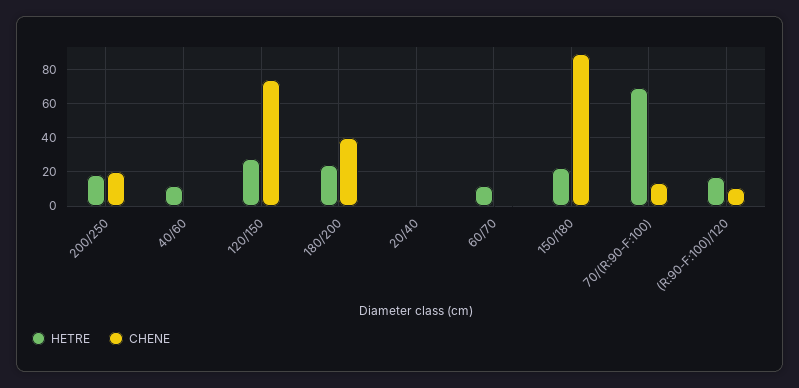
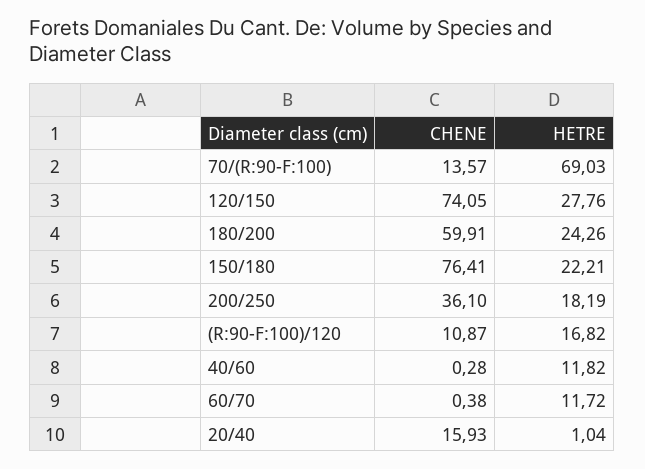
  {
    "HETRE": {
      "200/250": 18.19,
      "40/60": 11.82,
      "120/150": 27.76,
      "180/200": 24.26,
      "20/40": 1.04,
      "60/70": 11.72,
      "150/180": 22.21,
      "70/(R:90-F:100)": 69.03,
      "(R:90-F:100)/120": 16.82
    },
    "CHENE": {
-     "200/250": 20,
+     "200/250": 36.1,
      "40/60": 0.28,
      "120/150": 74.05,
-     "180/200": 40,
+     "180/200": 59.91,
-     "20/40": 0,
+     "20/40": 15.93,
      "60/70": 0.38,
-     "150/180": 90,
+     "150/180": 76.41,
      "70/(R:90-F:100)": 13.57,
      "(R:90-F:100)/120": 10.87
    }
  }

